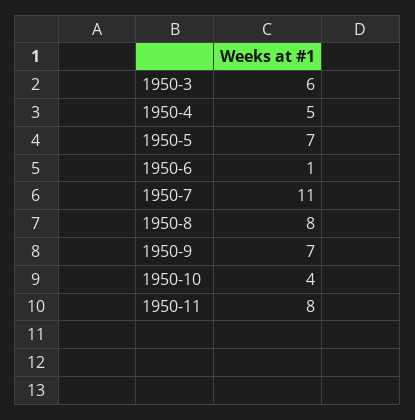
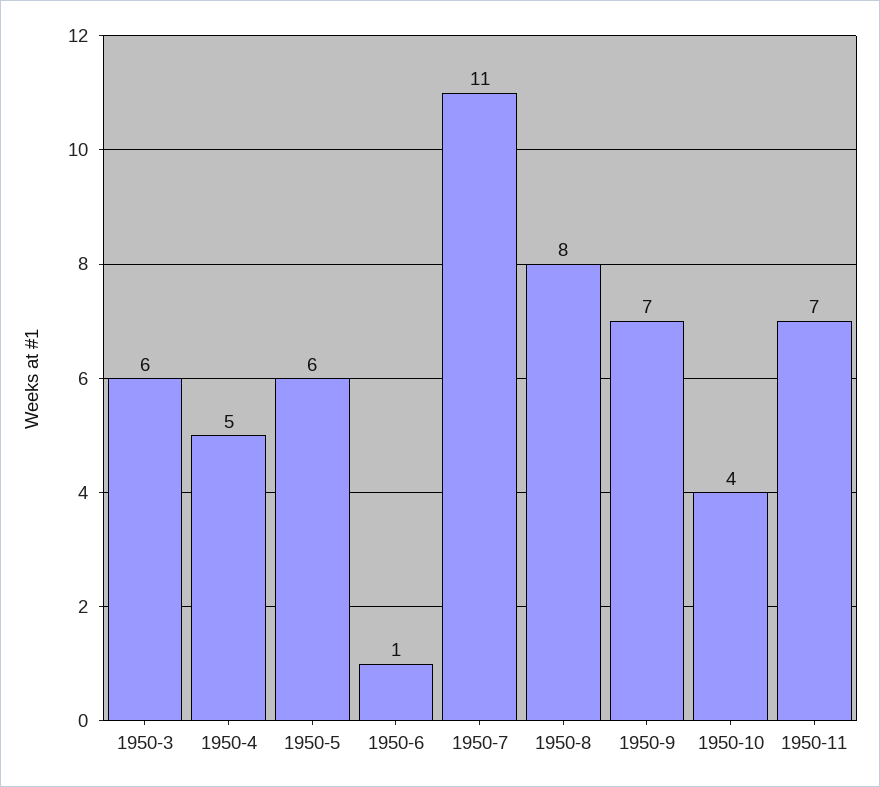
  {
    "1950-3": 6,
    "1950-4": 5,
-   "1950-5": 7,
+   "1950-5": 6,
    "1950-6": 1,
    "1950-7": 11,
    "1950-8": 8,
    "1950-9": 7,
    "1950-10": 4,
-   "1950-11": 8
+   "1950-11": 7
  }

